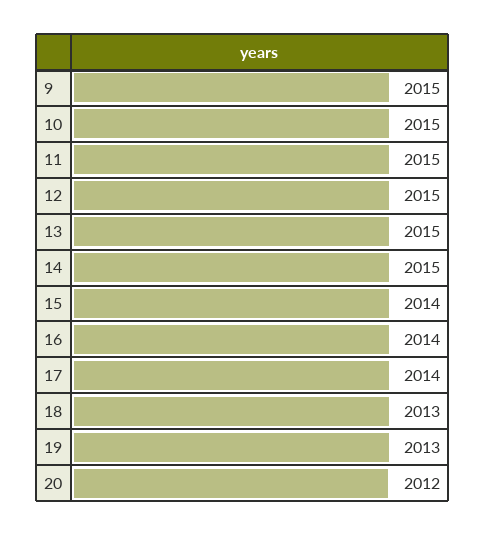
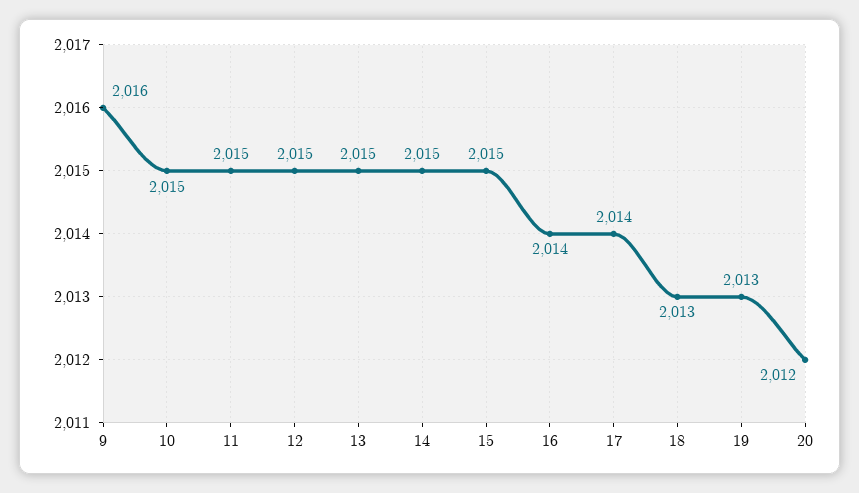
  {
-   "9": 2015,
+   "9": 2016,
    "10": 2015,
    "11": 2015,
    "12": 2015,
    "13": 2015,
    "14": 2015,
-   "15": 2014,
+   "15": 2015,
    "16": 2014,
    "17": 2014,
    "18": 2013,
    "19": 2013,
    "20": 2012
  }

